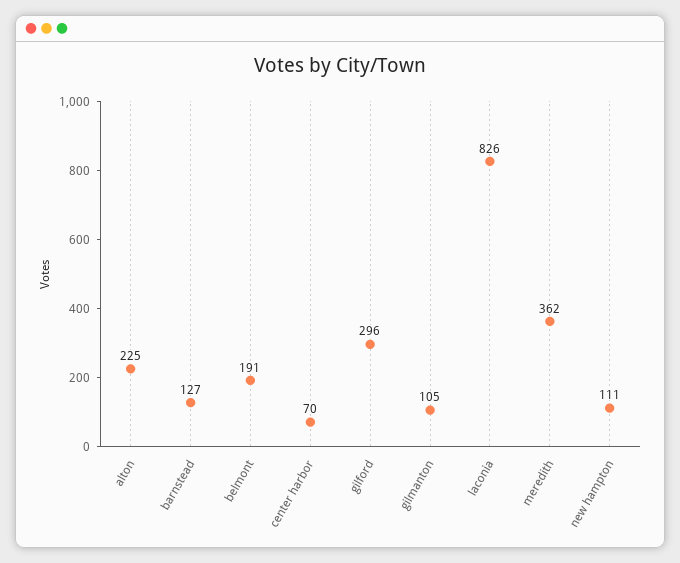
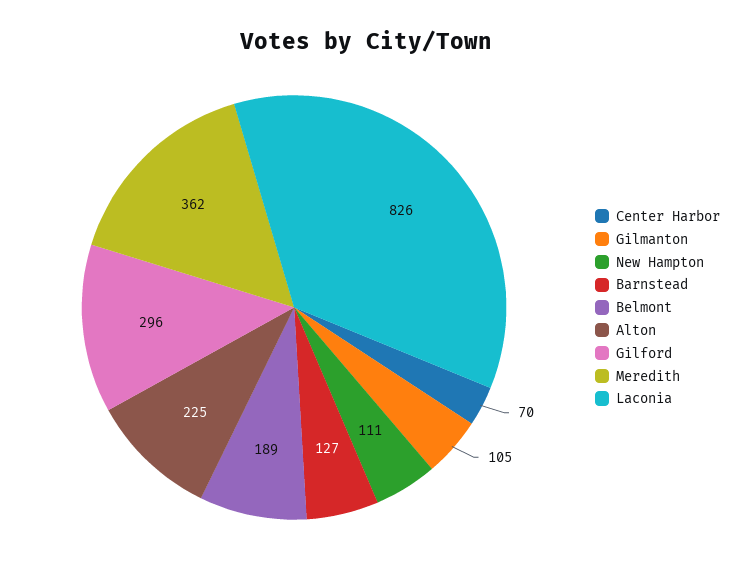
  {
    "alton": 225,
    "barnstead": 127,
-   "belmont": 191,
+   "belmont": 189,
    "center harbor": 70,
    "gilford": 296,
    "gilmanton": 105,
    "laconia": 826,
    "meredith": 362,
    "new hampton": 111
  }

